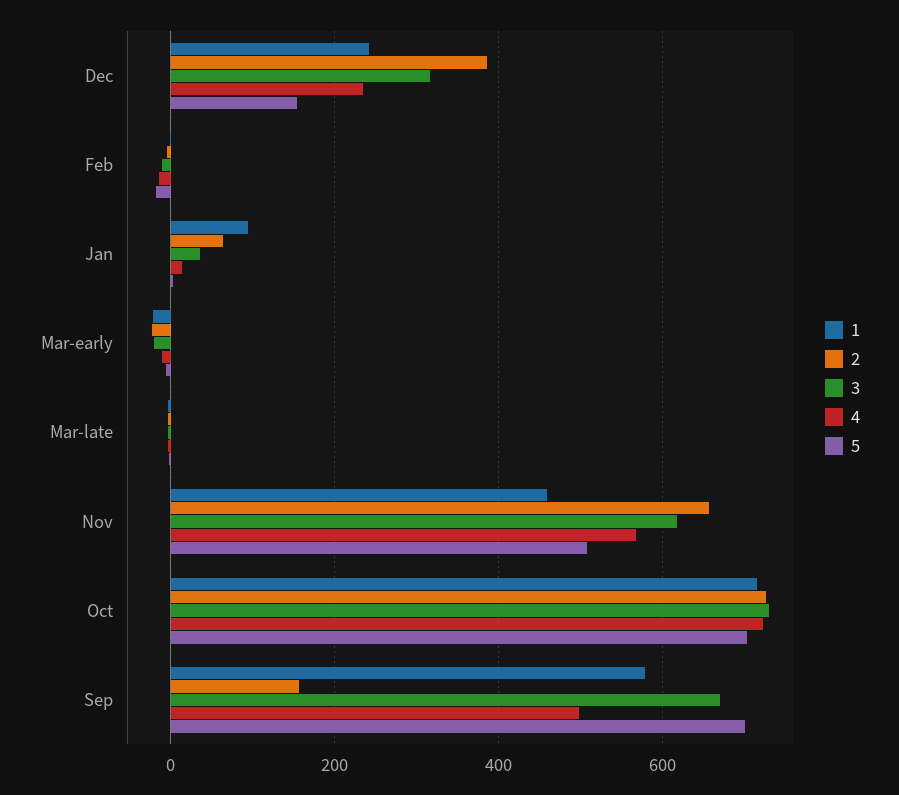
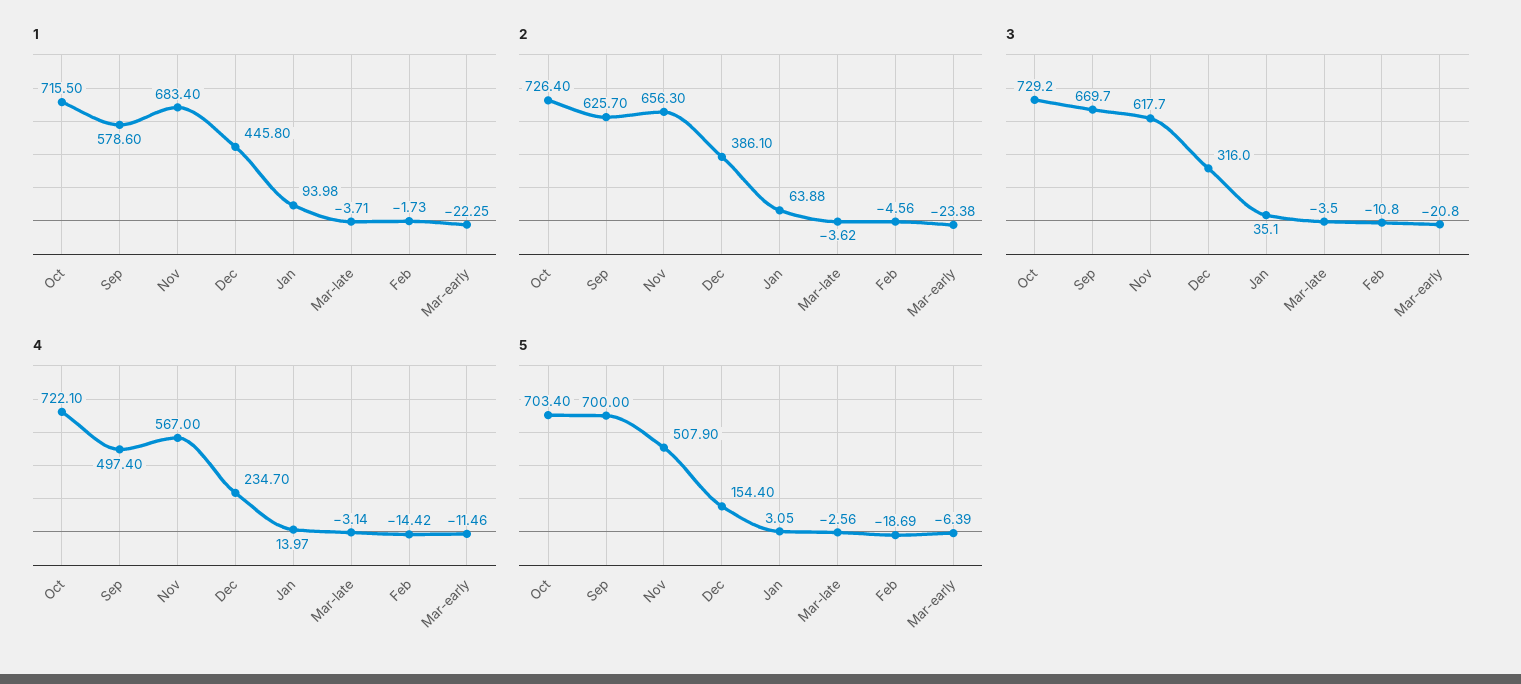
  {
    "1": {
-     "Dec": 240,
+     "Dec": 445.8,
      "Feb": -1.73,
      "Jan": 93.98,
      "Mar-early": -22.25,
      "Mar-late": -3.71,
-     "Nov": 460,
+     "Nov": 683.4,
      "Oct": 715.5,
      "Sep": 578.6
    },
    "2": {
      "Dec": 386.1,
      "Feb": -4.56,
      "Jan": 63.88,
      "Mar-early": -23.38,
      "Mar-late": -3.62,
      "Nov": 656.3,
      "Oct": 726.4,
-     "Sep": 160
+     "Sep": 625.7
    },
    "3": {
      "Dec": 316,
      "Feb": -10.8,
      "Jan": 35.1,
      "Mar-early": -20.8,
      "Mar-late": -3.5,
      "Nov": 617.7,
      "Oct": 729.2,
      "Sep": 669.7
    },
    "4": {
      "Dec": 234.7,
      "Feb": -14.42,
      "Jan": 13.97,
      "Mar-early": -11.46,
      "Mar-late": -3.14,
      "Nov": 567,
      "Oct": 722.1,
      "Sep": 497.4
    },
    "5": {
      "Dec": 154.4,
      "Feb": -18.69,
      "Jan": 3.05,
      "Mar-early": -6.39,
      "Mar-late": -2.56,
      "Nov": 507.9,
      "Oct": 703.4,
      "Sep": 700
    }
  }

